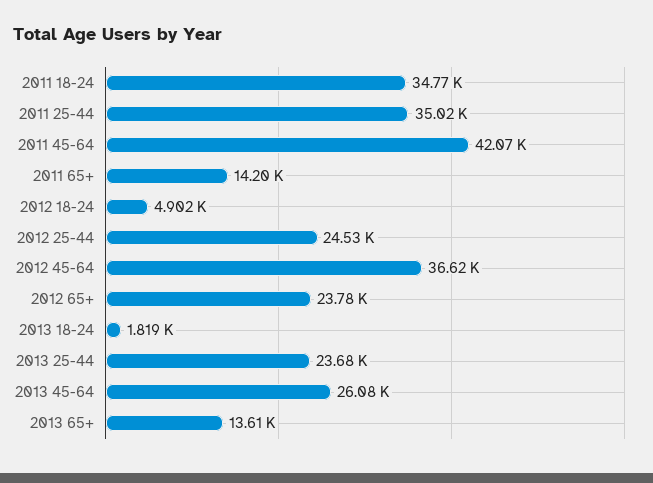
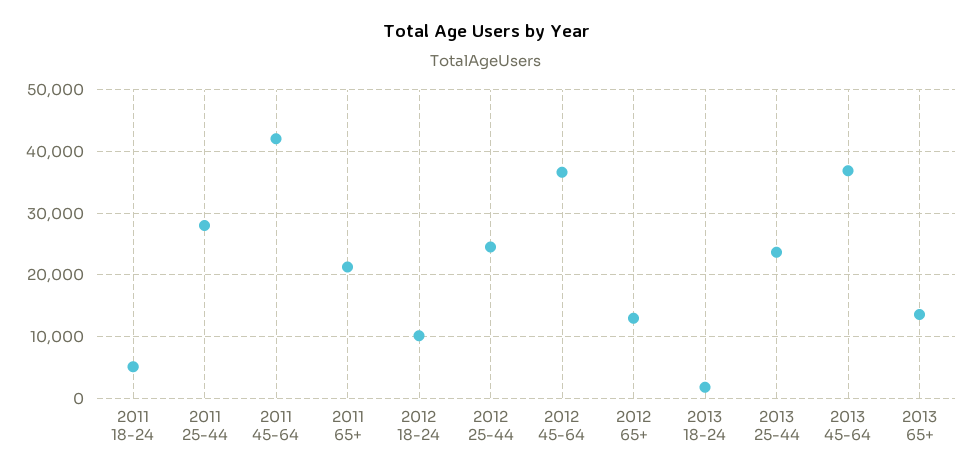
  {
-   "2011 18-24": 34770,
+   "2011 18-24": 5000,
-   "2011 25-44": 35020,
+   "2011 25-44": 28000,
    "2011 45-64": 42070,
-   "2011 65+": 14200,
+   "2011 65+": 21000,
-   "2012 18-24": 4902,
+   "2012 18-24": 10000,
    "2012 25-44": 24530,
    "2012 45-64": 36620,
-   "2012 65+": 23780,
+   "2012 65+": 13000,
    "2013 18-24": 1819,
    "2013 25-44": 23680,
-   "2013 45-64": 26080,
+   "2013 45-64": 37000,
    "2013 65+": 13610
  }

